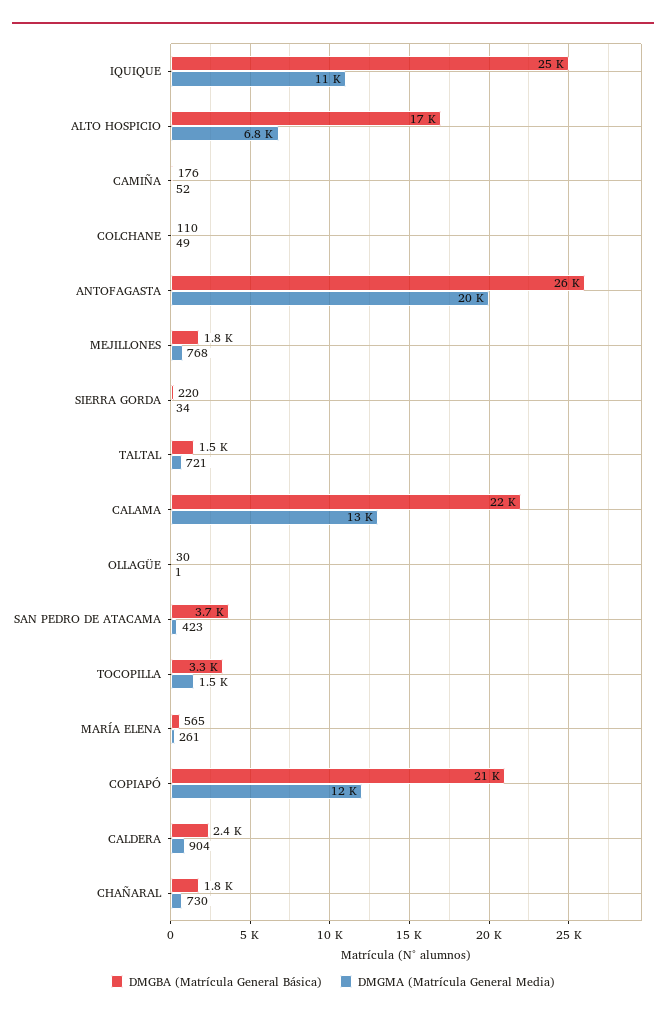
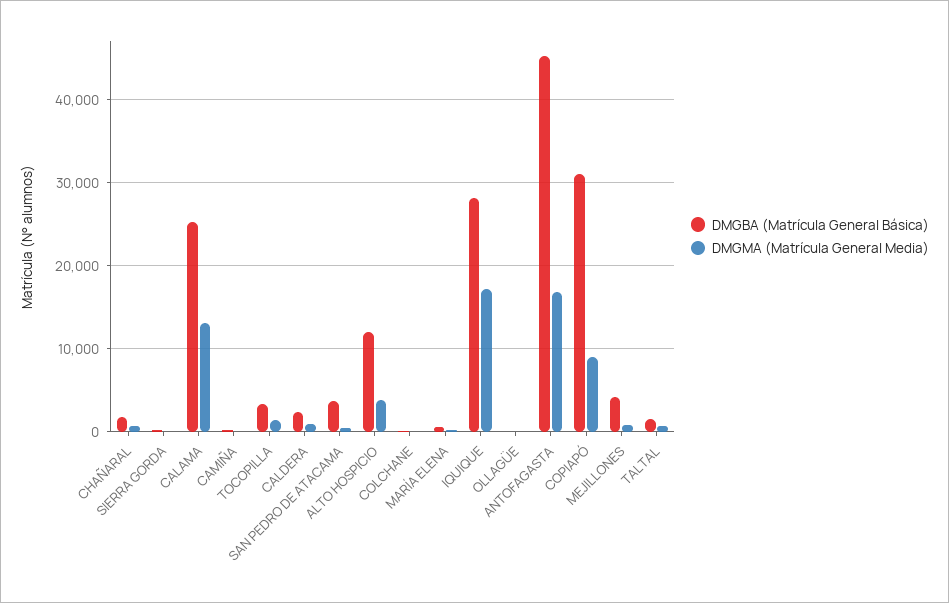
  {
    "DMGBA (Matrícula General Básica)": {
-     "IQUIQUE": 25000,
+     "IQUIQUE": 28000,
-     "ALTO HOSPICIO": 17000,
+     "ALTO HOSPICIO": 12000,
      "CAMIÑA": 176,
      "COLCHANE": 110,
-     "ANTOFAGASTA": 26000,
+     "ANTOFAGASTA": 45000,
-     "MEJILLONES": 1800,
+     "MEJILLONES": 4000,
      "SIERRA GORDA": 220,
      "TALTAL": 1500,
-     "CALAMA": 22000,
+     "CALAMA": 25000,
      "OLLAGÜE": 30,
      "SAN PEDRO DE ATACAMA": 3700,
      "TOCOPILLA": 3300,
      "MARÍA ELENA": 565,
-     "COPIAPÓ": 21000,
+     "COPIAPÓ": 31000,
      "CALDERA": 2400,
      "CHAÑARAL": 1800
    },
    "DMGMA (Matrícula General Media)": {
-     "IQUIQUE": 11000,
+     "IQUIQUE": 17000,
-     "ALTO HOSPICIO": 6800,
+     "ALTO HOSPICIO": 4000,
      "CAMIÑA": 52,
      "COLCHANE": 49,
-     "ANTOFAGASTA": 20000,
+     "ANTOFAGASTA": 17000,
      "MEJILLONES": 768,
      "SIERRA GORDA": 34,
      "TALTAL": 721,
      "CALAMA": 13000,
      "OLLAGÜE": 1,
      "SAN PEDRO DE ATACAMA": 423,
      "TOCOPILLA": 1500,
      "MARÍA ELENA": 261,
-     "COPIAPÓ": 12000,
+     "COPIAPÓ": 9000,
      "CALDERA": 904,
      "CHAÑARAL": 730
    }
  }

